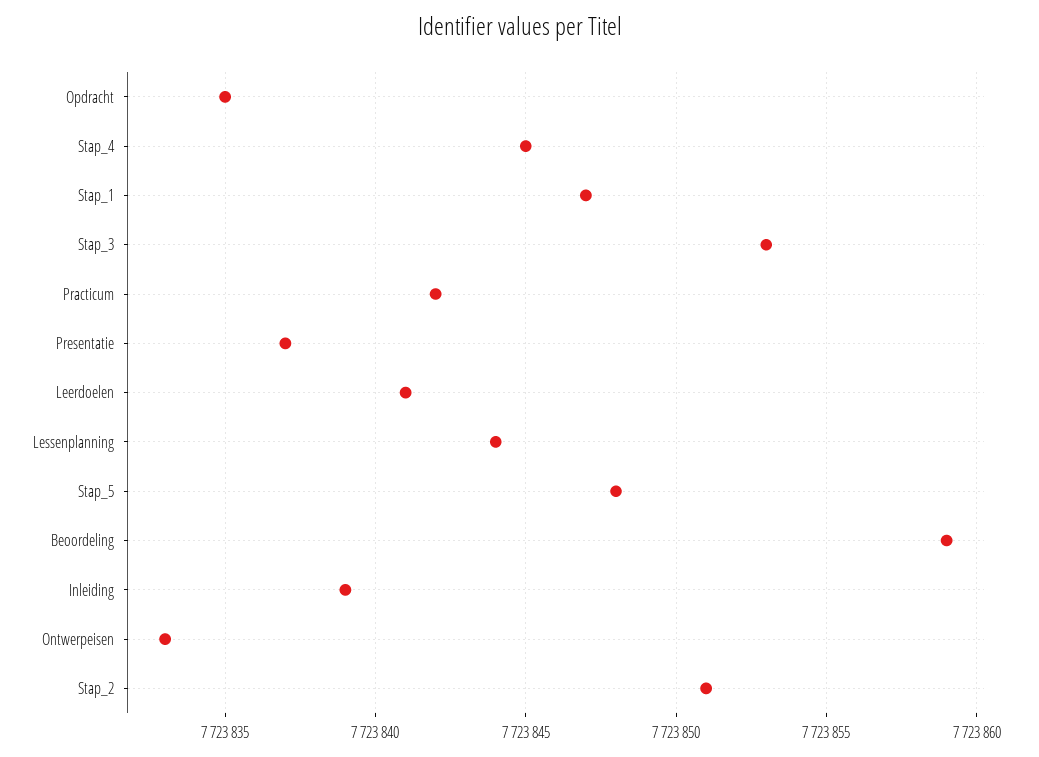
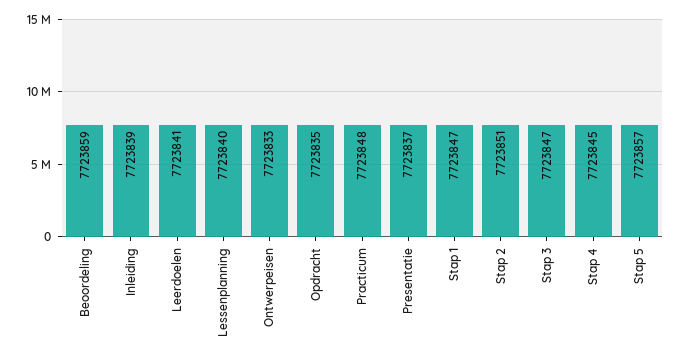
  {
    "Opdracht": 7723835,
    "Stap_4": 7723845,
    "Stap_1": 7723847,
-   "Stap_3": 7723853,
+   "Stap_3": 7723847,
-   "Practicum": 7723842,
+   "Practicum": 7723848,
    "Presentatie": 7723837,
    "Leerdoelen": 7723841,
-   "Lessenplanning": 7723844,
+   "Lessenplanning": 7723840,
-   "Stap_5": 7723848,
+   "Stap_5": 7723857,
    "Beoordeling": 7723859,
    "Inleiding": 7723839,
    "Ontwerpeisen": 7723833,
    "Stap_2": 7723851
  }

